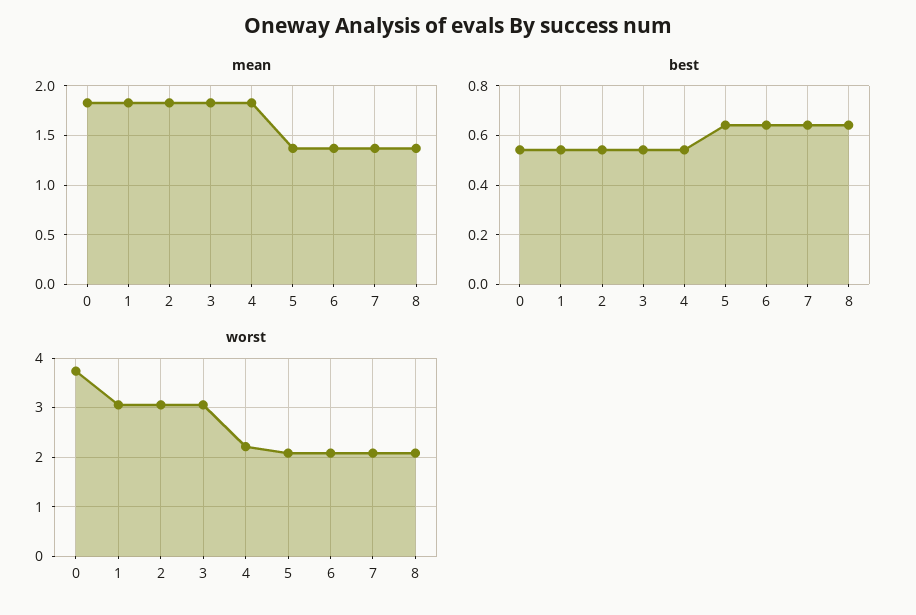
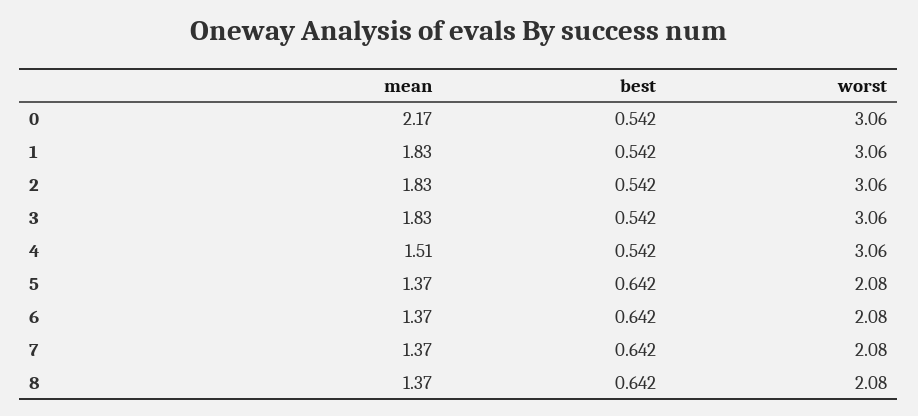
  {
    "mean": {
-     "0": 1.8,
+     "0": 2.17,
      "1": 1.83,
      "2": 1.83,
      "3": 1.83,
-     "4": 1.8,
+     "4": 1.51,
      "5": 1.37,
      "6": 1.37,
      "7": 1.37,
      "8": 1.37
    },
    "best": {
      "0": 0.542,
      "1": 0.542,
      "2": 0.542,
      "3": 0.542,
      "4": 0.542,
      "5": 0.642,
      "6": 0.642,
      "7": 0.642,
      "8": 0.642
    },
    "worst": {
-     "0": 3.8,
+     "0": 3.06,
      "1": 3.06,
      "2": 3.06,
      "3": 3.06,
-     "4": 2.2,
+     "4": 3.06,
      "5": 2.08,
      "6": 2.08,
      "7": 2.08,
      "8": 2.08
    }
  }

